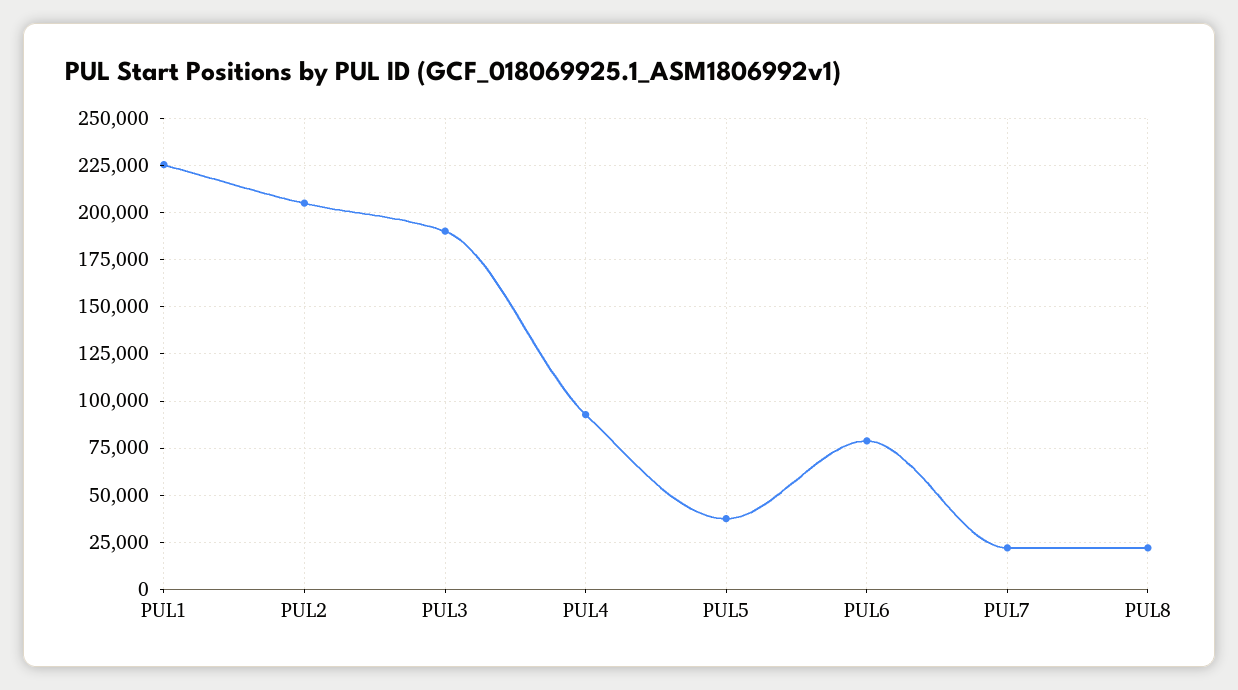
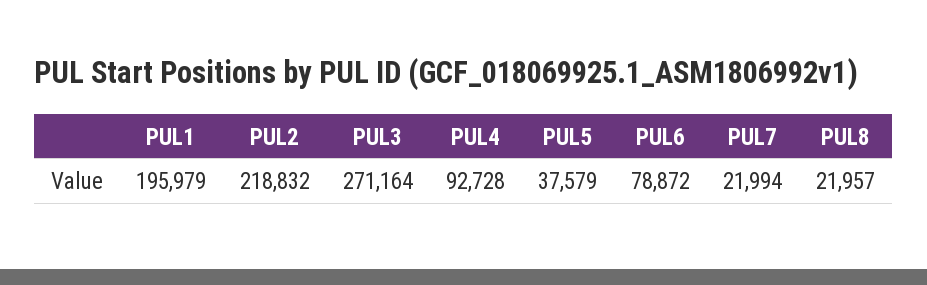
  {
-   "PUL1": 225000,
+   "PUL1": 195979,
-   "PUL2": 205000,
+   "PUL2": 218832,
-   "PUL3": 190000,
+   "PUL3": 271164,
    "PUL4": 92728,
    "PUL5": 37579,
    "PUL6": 78872,
    "PUL7": 21994,
    "PUL8": 21957
  }

